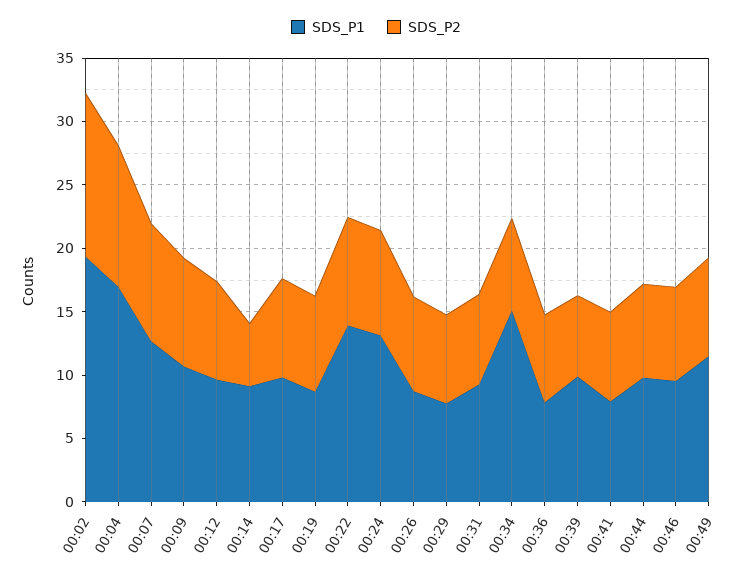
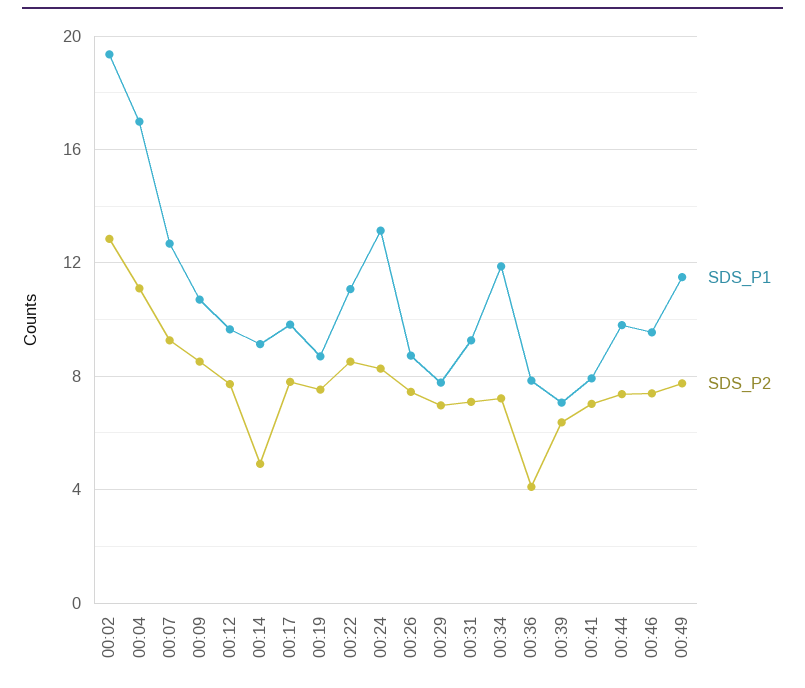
  {
    "SDS_P1": {
      "00:02": 19.5,
      "00:04": 17,
      "00:07": 12.5,
      "00:09": 10.5,
      "00:12": 9.5,
      "00:14": 9,
      "00:17": 10,
      "00:19": 8.5,
-     "00:22": 14,
+     "00:22": 11,
      "00:24": 13,
      "00:26": 8.5,
      "00:29": 8,
      "00:31": 9.5,
-     "00:34": 15,
+     "00:34": 12,
      "00:36": 8,
-     "00:39": 10,
+     "00:39": 7,
      "00:41": 8,
      "00:44": 10,
      "00:46": 9.5,
      "00:49": 11.5
    },
    "SDS_P2": {
      "00:02": 13,
      "00:04": 11,
      "00:07": 9.5,
      "00:09": 8.5,
      "00:12": 7.5,
      "00:14": 5,
      "00:17": 8,
      "00:19": 7.5,
      "00:22": 8.5,
      "00:24": 8.5,
      "00:26": 7.5,
      "00:29": 7,
      "00:31": 7,
      "00:34": 7,
-     "00:36": 7,
+     "00:36": 4,
      "00:39": 6.5,
      "00:41": 7,
      "00:44": 7.5,
      "00:46": 7.5,
      "00:49": 8
    }
  }

